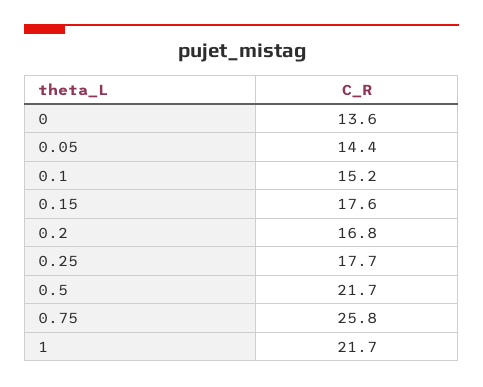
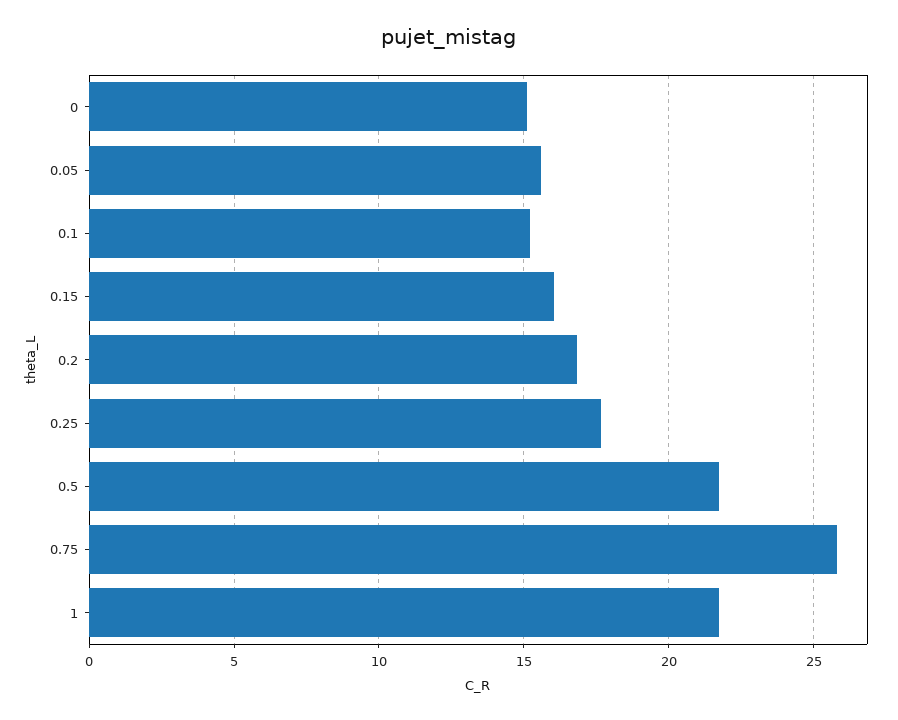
  {
-   "0": 13.6,
+   "0": 15,
-   "0.05": 14.4,
+   "0.05": 15.5,
    "0.1": 15.2,
-   "0.15": 17.6,
+   "0.15": 16,
    "0.2": 16.8,
    "0.25": 17.7,
    "0.5": 21.7,
    "0.75": 25.8,
    "1": 21.7
  }

